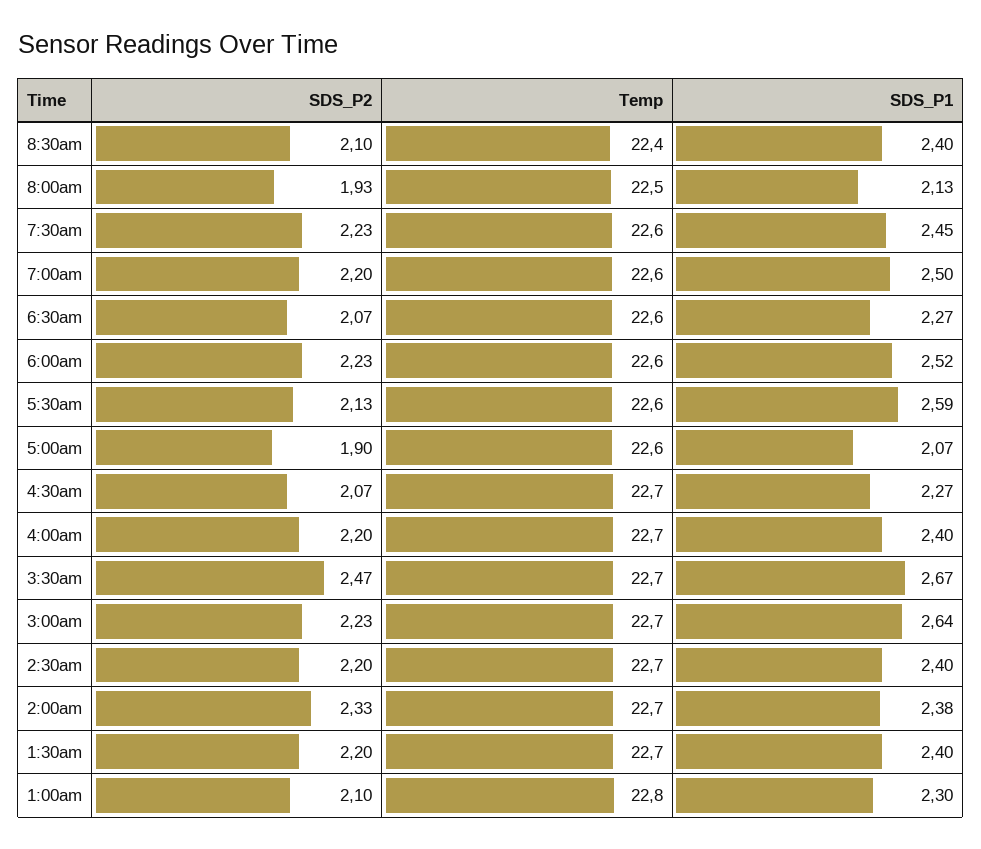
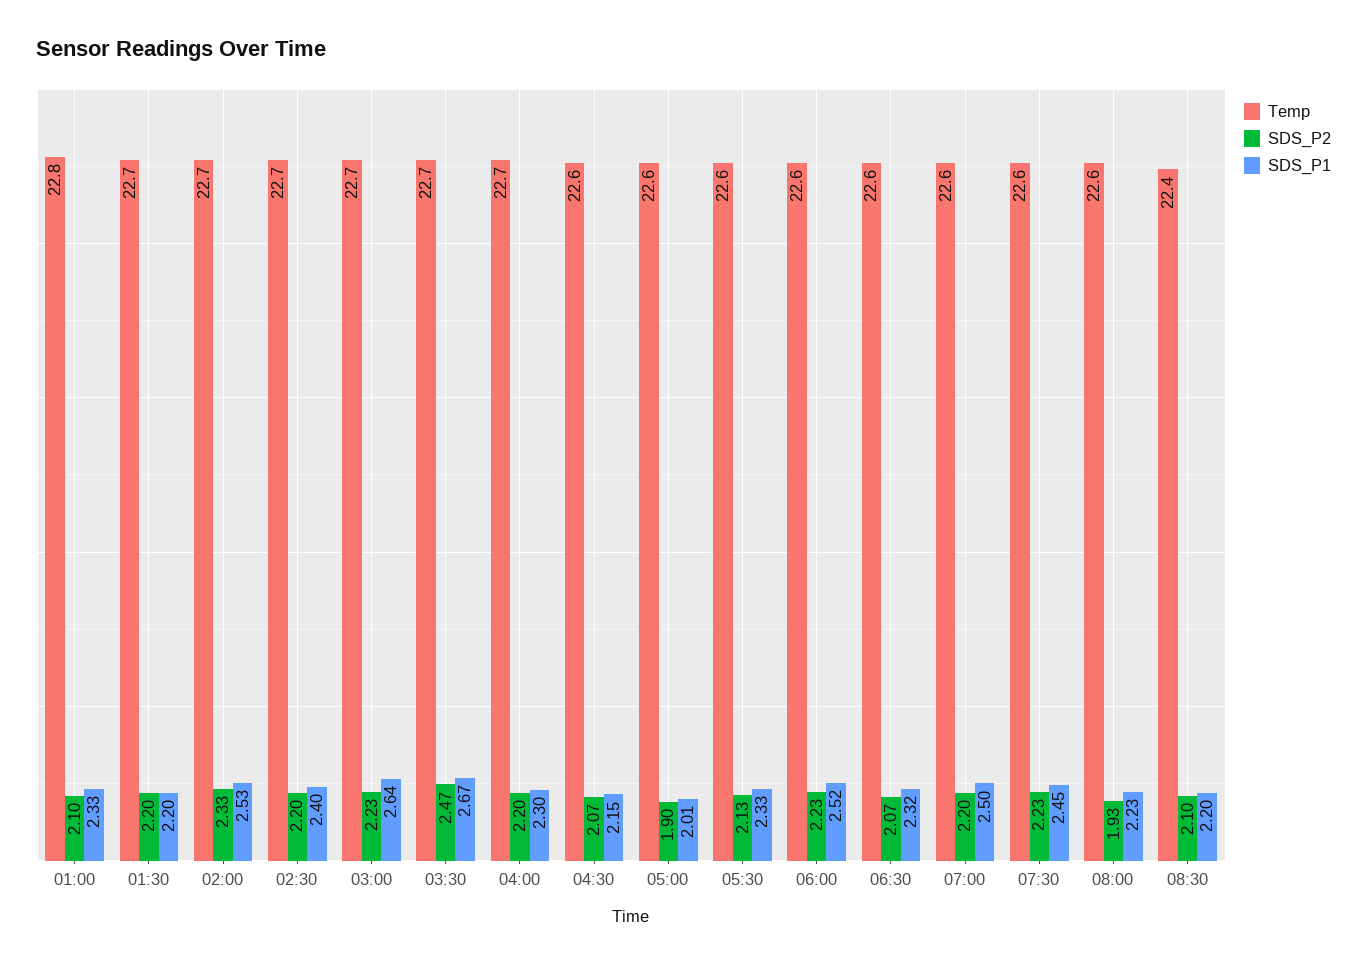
  {
    "SDS_P2": {
      "8:30am": 2.1,
      "8:00am": 1.93,
      "7:30am": 2.23,
      "7:00am": 2.2,
      "6:30am": 2.07,
      "6:00am": 2.23,
      "5:30am": 2.13,
      "5:00am": 1.9,
      "4:30am": 2.07,
      "4:00am": 2.2,
      "3:30am": 2.47,
      "3:00am": 2.23,
      "2:30am": 2.2,
      "2:00am": 2.33,
      "1:30am": 2.2,
      "1:00am": 2.1
    },
    "Temp": {
      "8:30am": 22.4,
-     "8:00am": 22.5,
+     "8:00am": 22.6,
      "7:30am": 22.6,
      "7:00am": 22.6,
      "6:30am": 22.6,
      "6:00am": 22.6,
      "5:30am": 22.6,
      "5:00am": 22.6,
-     "4:30am": 22.7,
+     "4:30am": 22.6,
      "4:00am": 22.7,
      "3:30am": 22.7,
      "3:00am": 22.7,
      "2:30am": 22.7,
      "2:00am": 22.7,
      "1:30am": 22.7,
      "1:00am": 22.8
    },
    "SDS_P1": {
-     "8:30am": 2.4,
+     "8:30am": 2.2,
-     "8:00am": 2.13,
+     "8:00am": 2.23,
      "7:30am": 2.45,
      "7:00am": 2.5,
-     "6:30am": 2.27,
+     "6:30am": 2.32,
      "6:00am": 2.52,
-     "5:30am": 2.59,
+     "5:30am": 2.33,
-     "5:00am": 2.07,
+     "5:00am": 2.01,
-     "4:30am": 2.27,
+     "4:30am": 2.15,
-     "4:00am": 2.4,
+     "4:00am": 2.3,
      "3:30am": 2.67,
      "3:00am": 2.64,
      "2:30am": 2.4,
-     "2:00am": 2.38,
+     "2:00am": 2.53,
-     "1:30am": 2.4,
+     "1:30am": 2.2,
-     "1:00am": 2.3
+     "1:00am": 2.33
    }
  }

